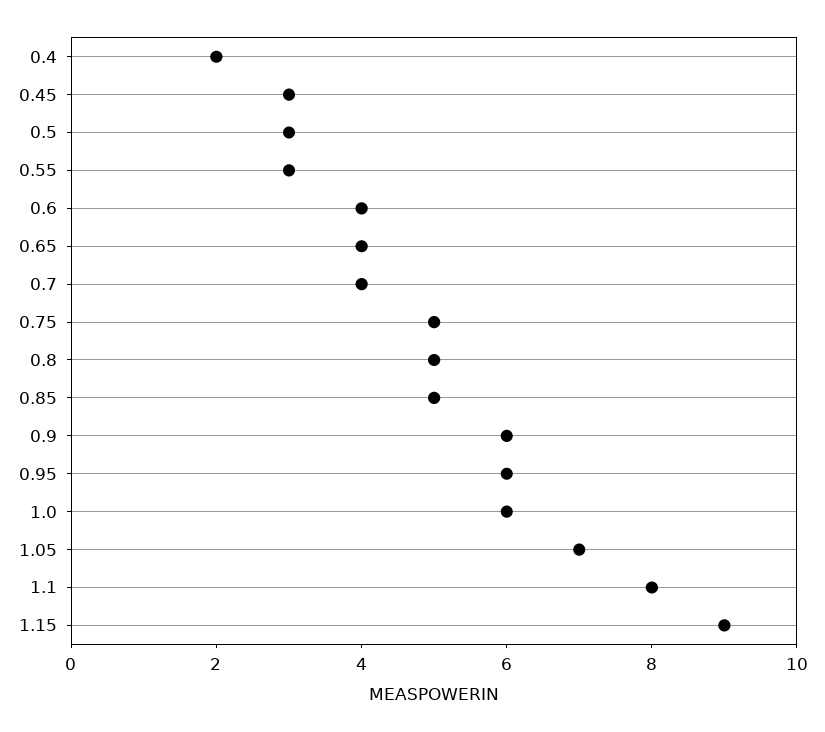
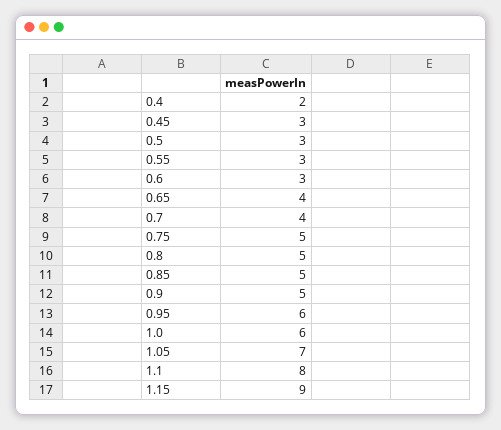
  {
    "0.4": 2,
    "0.45": 3,
    "0.5": 3,
    "0.55": 3,
-   "0.6": 4,
+   "0.6": 3,
    "0.65": 4,
    "0.7": 4,
    "0.75": 5,
    "0.8": 5,
    "0.85": 5,
-   "0.9": 6,
+   "0.9": 5,
    "0.95": 6,
    "1.0": 6,
    "1.05": 7,
    "1.1": 8,
    "1.15": 9
  }

